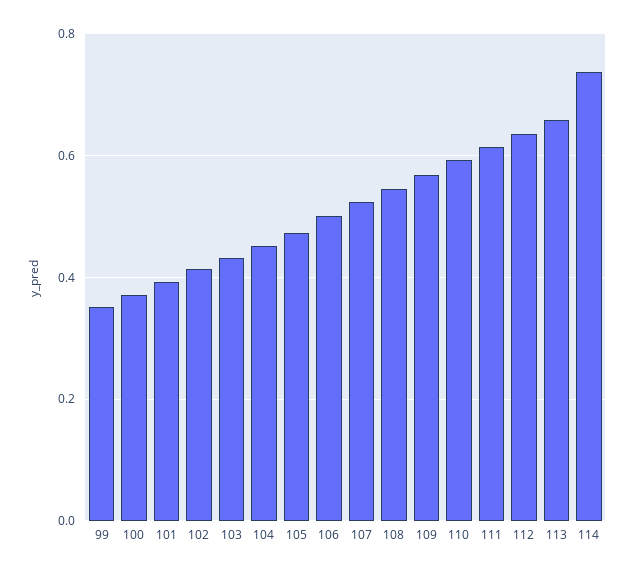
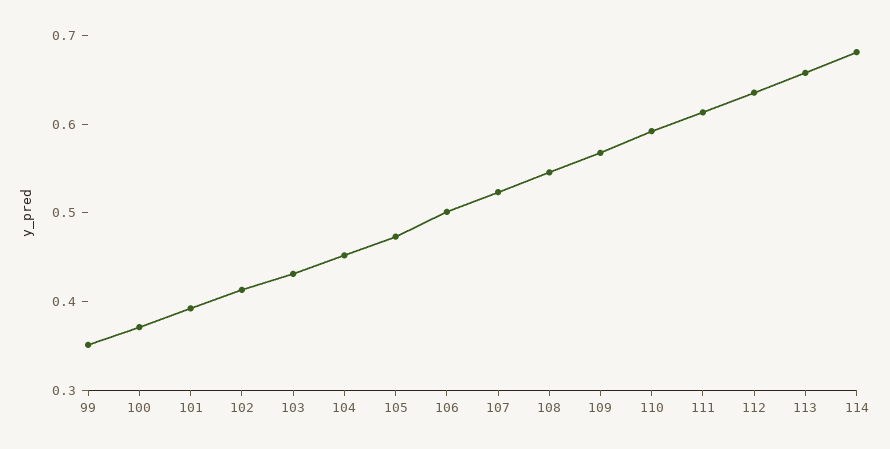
  {
    "99": 0.36,
    "100": 0.38,
    "101": 0.4,
    "102": 0.42,
    "103": 0.44,
    "104": 0.46,
    "105": 0.48,
    "106": 0.5,
    "107": 0.52,
    "108": 0.54,
    "109": 0.56,
    "110": 0.6,
    "111": 0.62,
    "112": 0.64,
    "113": 0.66,
-   "114": 0.74
+   "114": 0.68
  }

